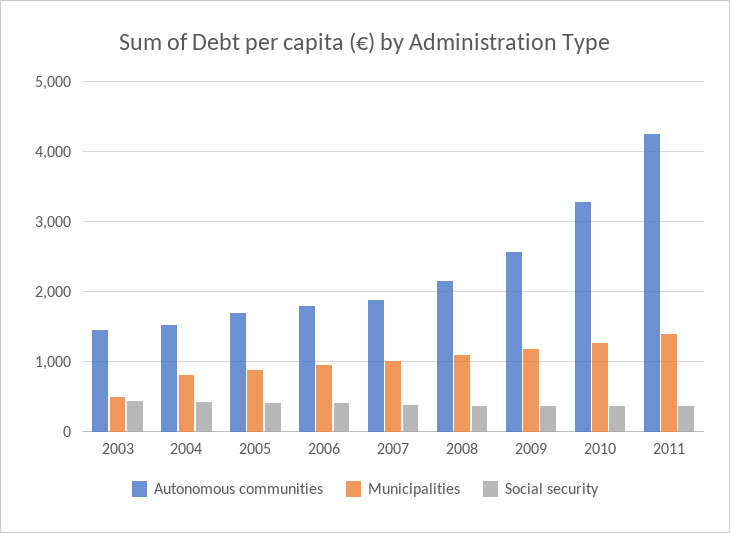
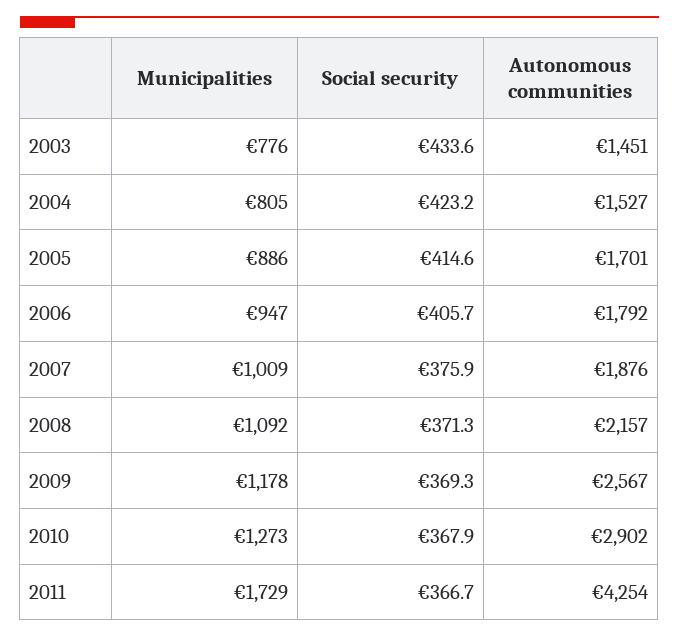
  {
    "Autonomous communities": {
      "2003": 1451,
      "2004": 1527,
      "2005": 1701,
      "2006": 1792,
      "2007": 1876,
      "2008": 2157,
      "2009": 2567,
-     "2010": 3300,
+     "2010": 2902,
      "2011": 4254
    },
    "Municipalities": {
-     "2003": 500,
+     "2003": 776,
      "2004": 805,
      "2005": 886,
      "2006": 947,
      "2007": 1009,
      "2008": 1092,
      "2009": 1178,
      "2010": 1273,
-     "2011": 1400
+     "2011": 1729
    },
    "Social security": {
      "2003": 433.6,
      "2004": 423.2,
      "2005": 414.6,
      "2006": 405.7,
      "2007": 375.9,
      "2008": 371.3,
      "2009": 369.3,
      "2010": 367.9,
      "2011": 366.7
    }
  }

